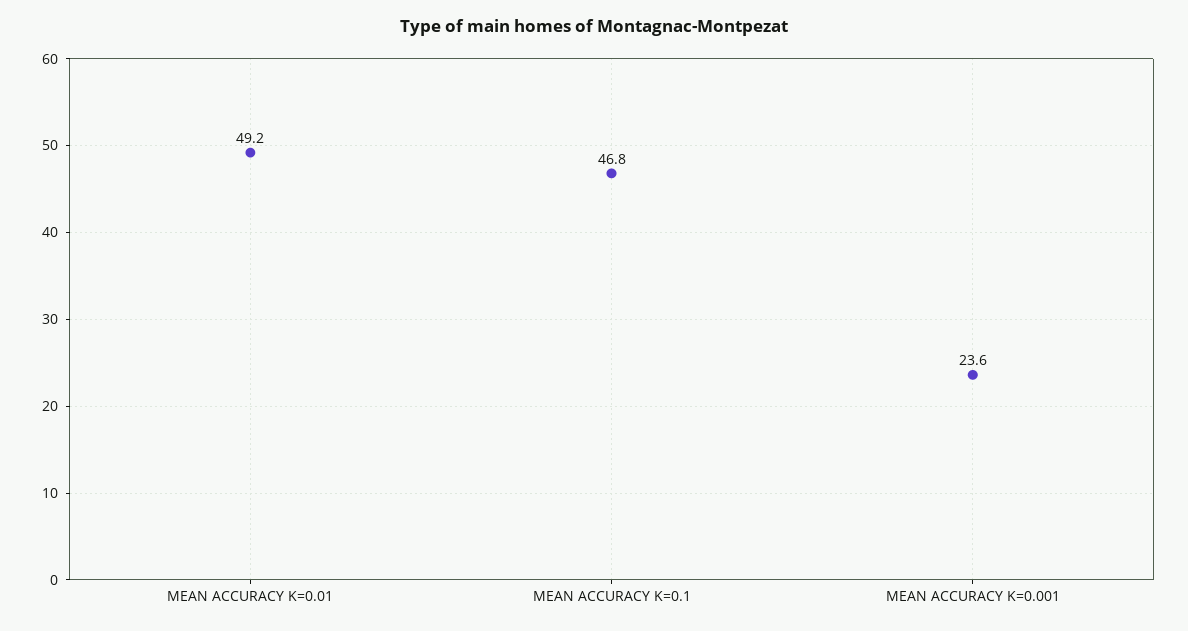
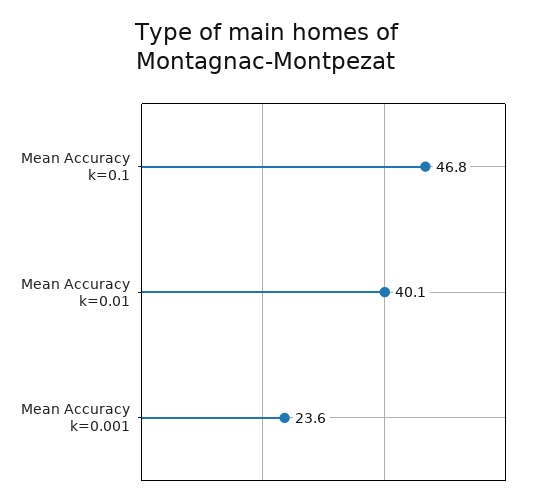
  {
-   "MEAN ACCURACY K=0.01": 49.2,
+   "MEAN ACCURACY K=0.01": 40.1,
    "MEAN ACCURACY K=0.1": 46.8,
    "MEAN ACCURACY K=0.001": 23.6
  }

